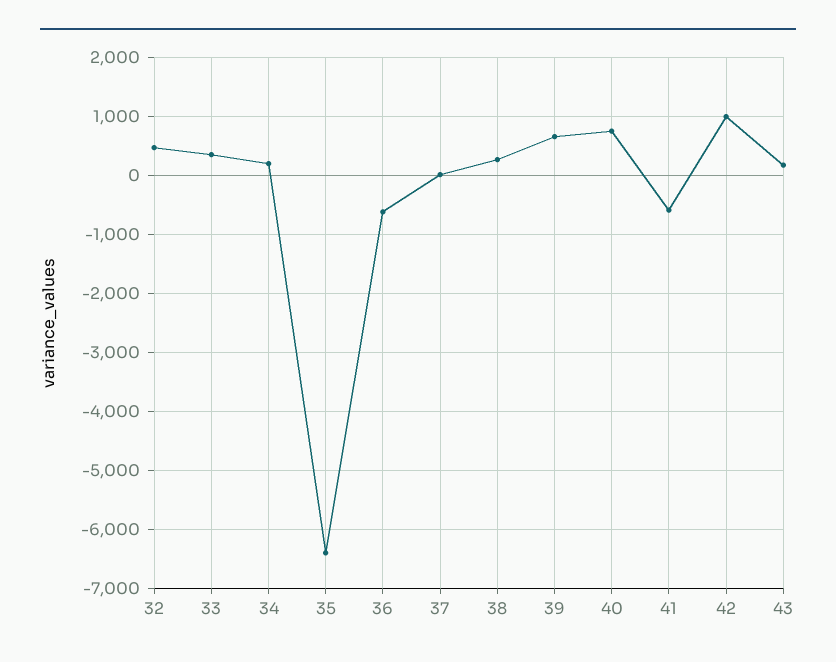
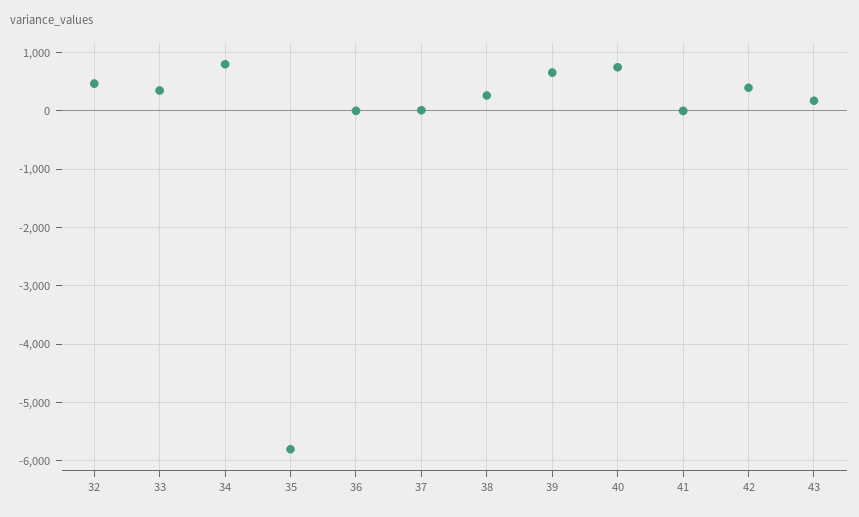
  {
    "32": 400,
    "33": 400,
-   "34": 200,
+   "34": 800,
-   "35": -6400,
+   "35": -5800,
-   "36": -600,
+   "36": 0,
    "37": 0,
    "38": 200,
    "39": 600,
    "40": 800,
-   "41": -600,
+   "41": 0,
-   "42": 1000,
+   "42": 400,
    "43": 200
  }

